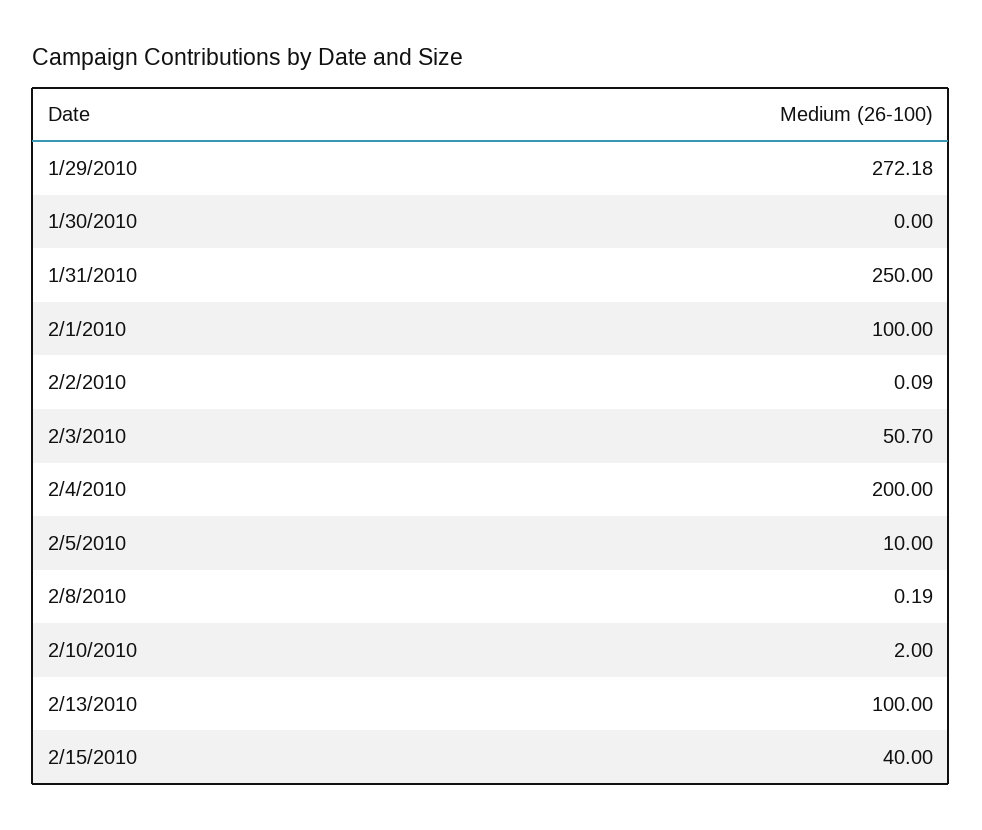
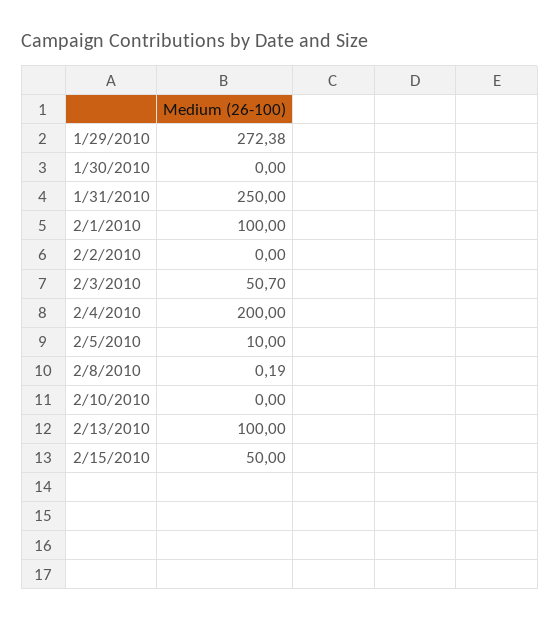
  {
-   "1/29/2010": 272.18,
+   "1/29/2010": 272.38,
    "1/30/2010": 0,
    "1/31/2010": 250,
    "2/1/2010": 100,
-   "2/2/2010": 0.09,
+   "2/2/2010": 0,
    "2/3/2010": 50.7,
    "2/4/2010": 200,
    "2/5/2010": 10,
    "2/8/2010": 0.19,
-   "2/10/2010": 2,
+   "2/10/2010": 0,
    "2/13/2010": 100,
-   "2/15/2010": 40
+   "2/15/2010": 50
  }

